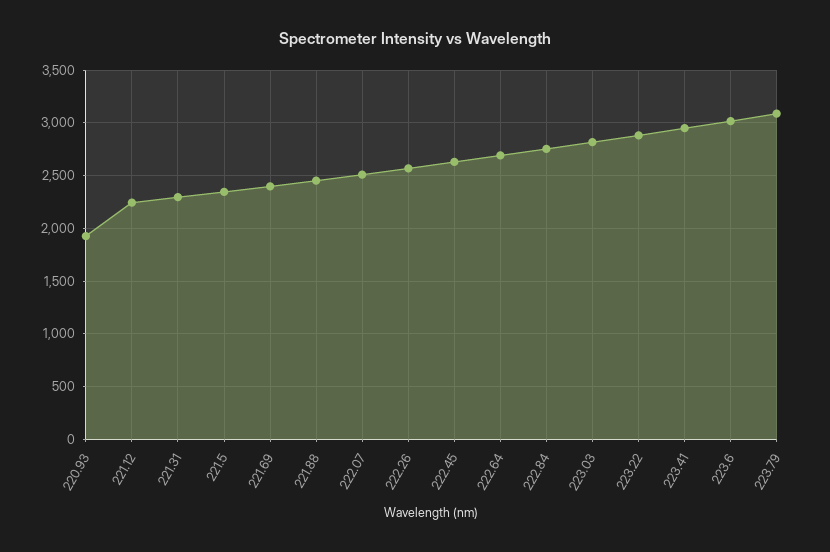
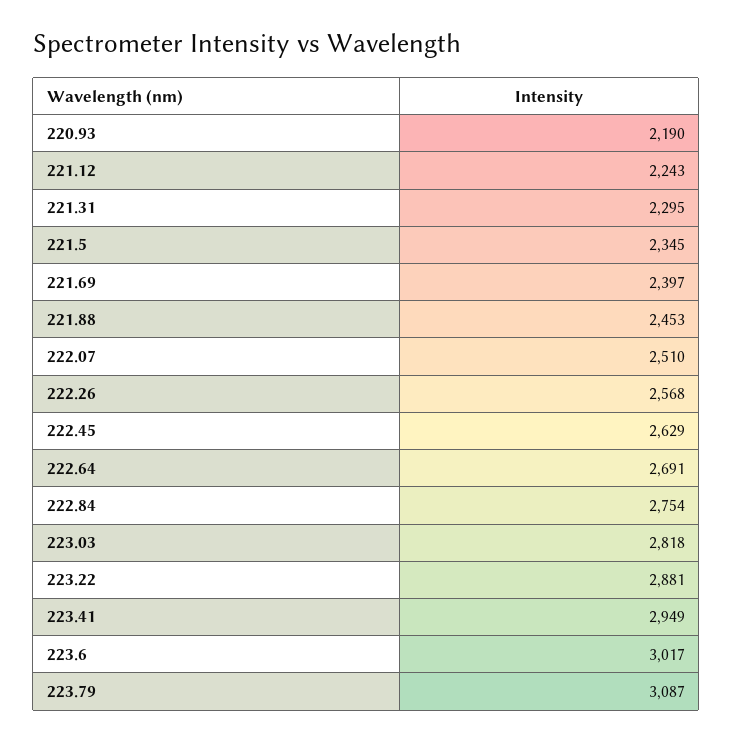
  {
-   "220.93": 1900,
+   "220.93": 2190,
    "221.12": 2243,
    "221.31": 2295,
    "221.5": 2345,
    "221.69": 2397,
    "221.88": 2453,
    "222.07": 2510,
    "222.26": 2568,
    "222.45": 2629,
    "222.64": 2691,
    "222.84": 2754,
    "223.03": 2818,
    "223.22": 2881,
    "223.41": 2949,
    "223.6": 3017,
    "223.79": 3087
  }

